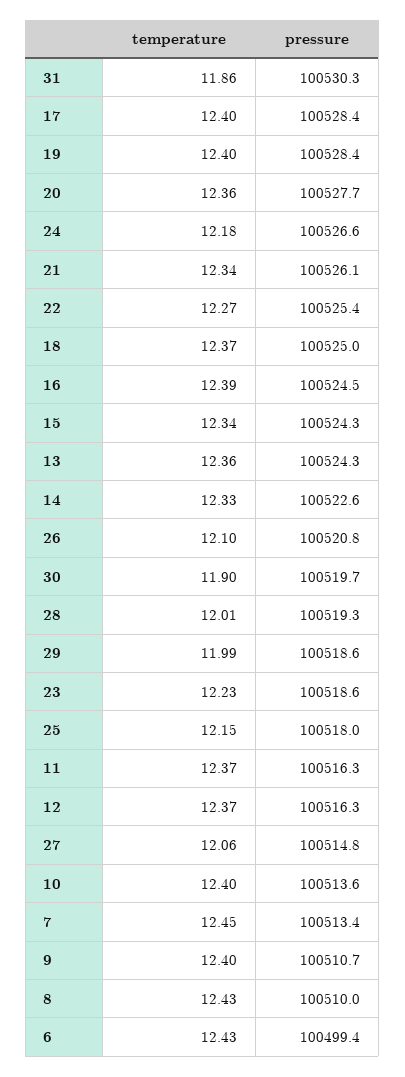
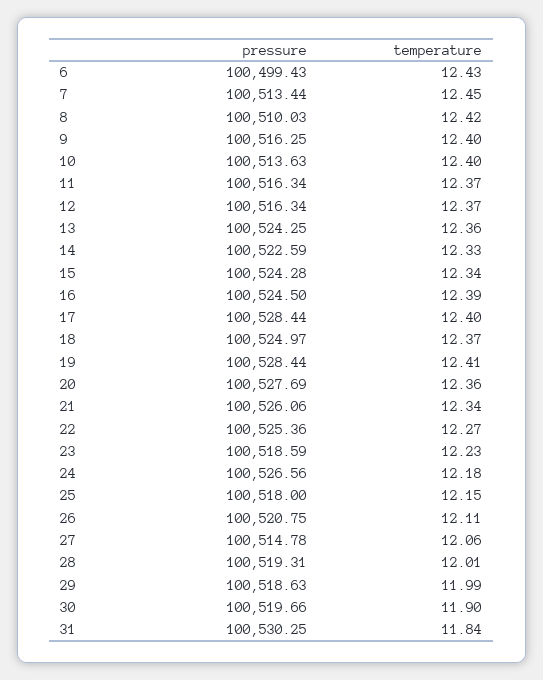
  {
    "temperature": {
-     "31": 11.86,
+     "31": 11.84,
      "17": 12.4,
-     "19": 12.4,
+     "19": 12.41,
      "20": 12.36,
      "24": 12.18,
      "21": 12.34,
      "22": 12.27,
      "18": 12.37,
      "16": 12.39,
      "15": 12.34,
      "13": 12.36,
      "14": 12.33,
-     "26": 12.1,
+     "26": 12.11,
      "30": 11.9,
      "28": 12.01,
      "29": 11.99,
      "23": 12.23,
      "25": 12.15,
      "11": 12.37,
      "12": 12.37,
      "27": 12.06,
      "10": 12.4,
      "7": 12.45,
      "9": 12.4,
-     "8": 12.43,
+     "8": 12.42,
      "6": 12.43
    },
    "pressure": {
      "31": 100530.25,
      "17": 100528.44,
      "19": 100528.44,
      "20": 100527.69,
      "24": 100526.56,
      "21": 100526.06,
      "22": 100525.36,
      "18": 100524.97,
      "16": 100524.5,
      "15": 100524.28,
      "13": 100524.25,
      "14": 100522.59,
      "26": 100520.75,
      "30": 100519.66,
      "28": 100519.31,
      "29": 100518.63,
      "23": 100518.59,
      "25": 100518,
      "11": 100516.34,
      "12": 100516.34,
      "27": 100514.78,
      "10": 100513.63,
      "7": 100513.44,
-     "9": 100510.7,
+     "9": 100516.25,
      "8": 100510.03,
      "6": 100499.43
    }
  }

